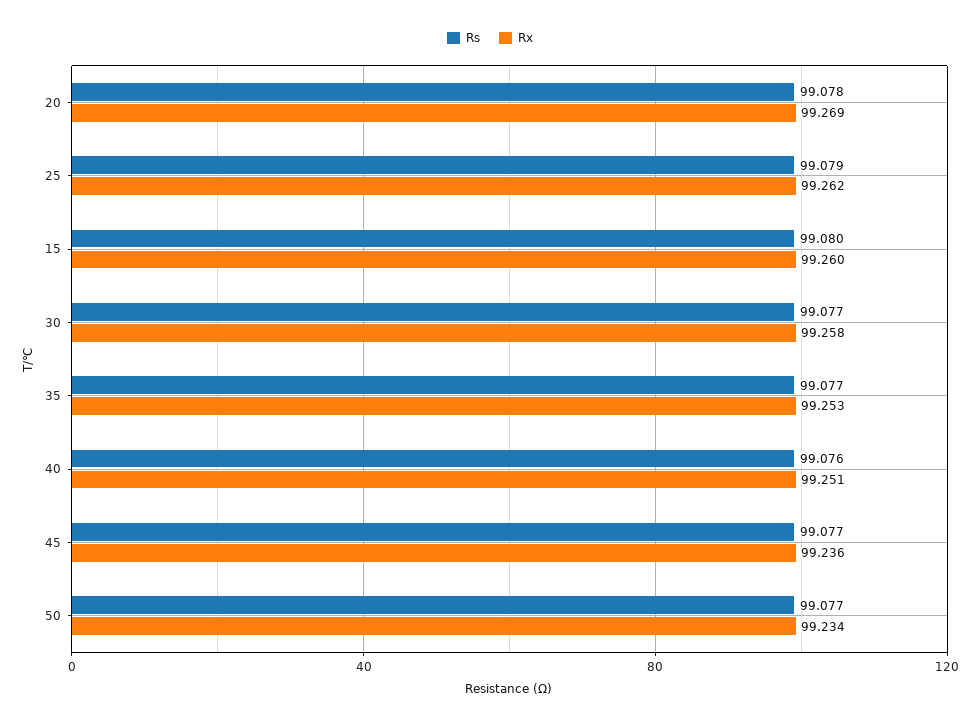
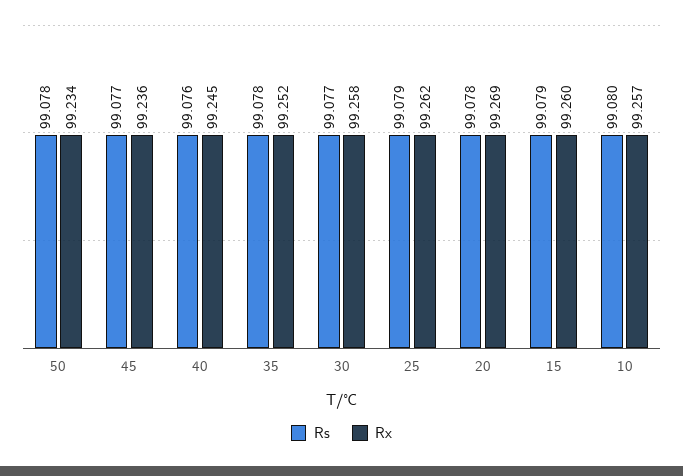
  {
    "Rs": {
      "20": 99.078,
      "25": 99.079,
-     "15": 99.08,
+     "15": 99.079,
      "30": 99.077,
-     "35": 99.077,
+     "35": 99.078,
      "40": 99.076,
      "45": 99.077,
-     "50": 99.077
+     "50": 99.078,
+     "10": 99.08
    },
    "Rx": {
      "20": 99.269,
      "25": 99.262,
      "15": 99.26,
      "30": 99.258,
-     "35": 99.253,
+     "35": 99.252,
-     "40": 99.251,
+     "40": 99.245,
      "45": 99.236,
-     "50": 99.234
+     "50": 99.234,
+     "10": 99.257
    }
  }

